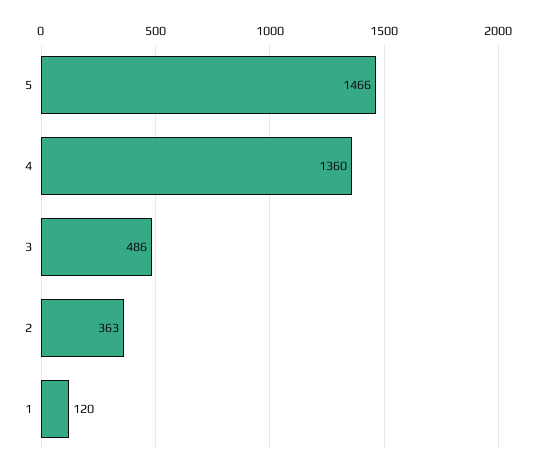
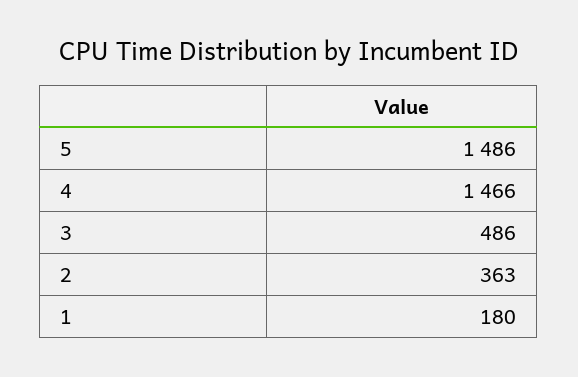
  {
-   "5": 1466,
+   "5": 1486,
-   "4": 1360,
+   "4": 1466,
    "3": 486,
    "2": 363,
-   "1": 120
+   "1": 180
  }

